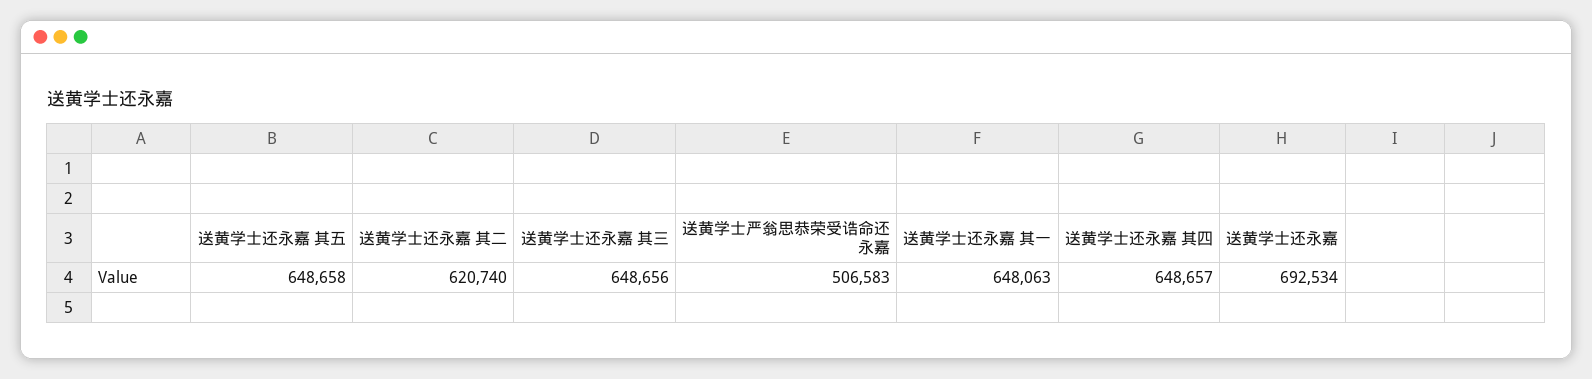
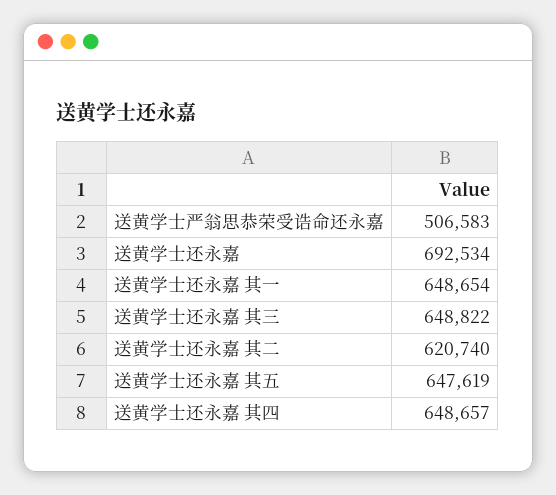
  {
-   "送黄学士还永嘉 其五": 648658,
+   "送黄学士还永嘉 其五": 647619,
    "送黄学士还永嘉 其二": 620740,
-   "送黄学士还永嘉 其三": 648656,
+   "送黄学士还永嘉 其三": 648822,
    "送黄学士严翁思恭荣受诰命还永嘉": 506583,
-   "送黄学士还永嘉 其一": 648063,
+   "送黄学士还永嘉 其一": 648654,
    "送黄学士还永嘉 其四": 648657,
    "送黄学士还永嘉": 692534
  }

